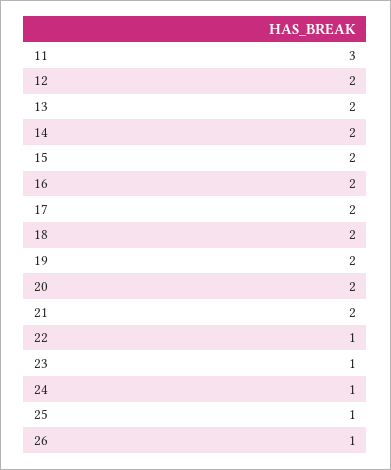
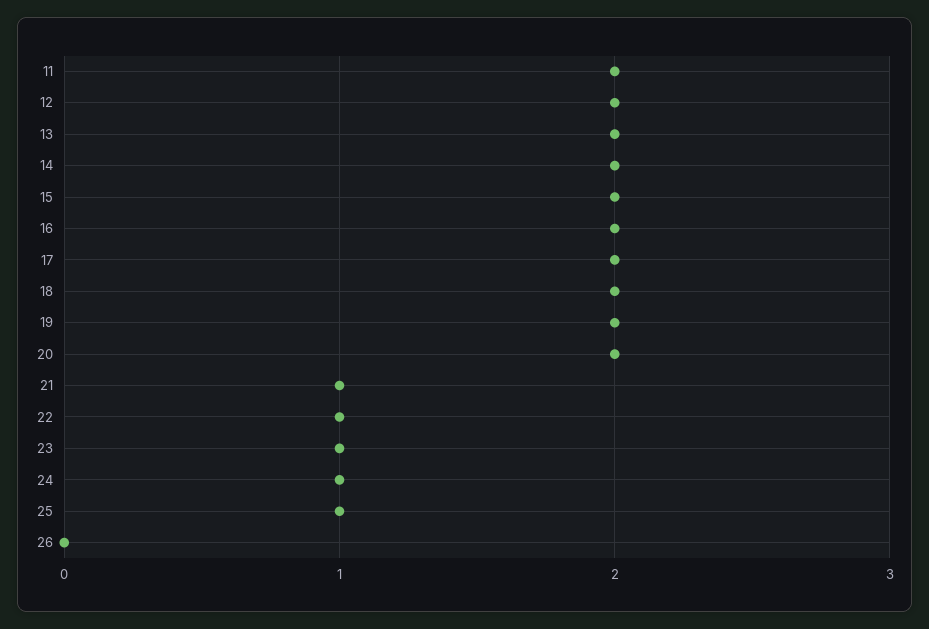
  {
-   "11": 3,
+   "11": 2,
    "12": 2,
    "13": 2,
    "14": 2,
    "15": 2,
    "16": 2,
    "17": 2,
    "18": 2,
    "19": 2,
    "20": 2,
-   "21": 2,
+   "21": 1,
    "22": 1,
    "23": 1,
    "24": 1,
    "25": 1,
-   "26": 1
+   "26": 0
  }

